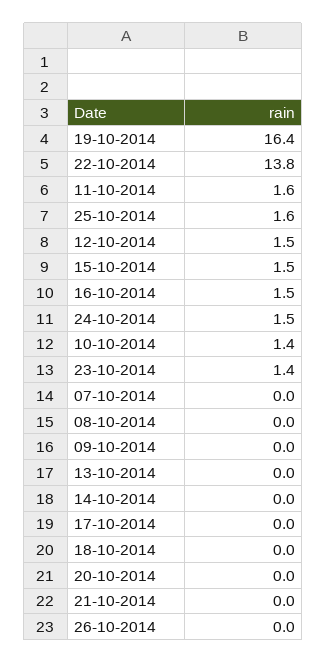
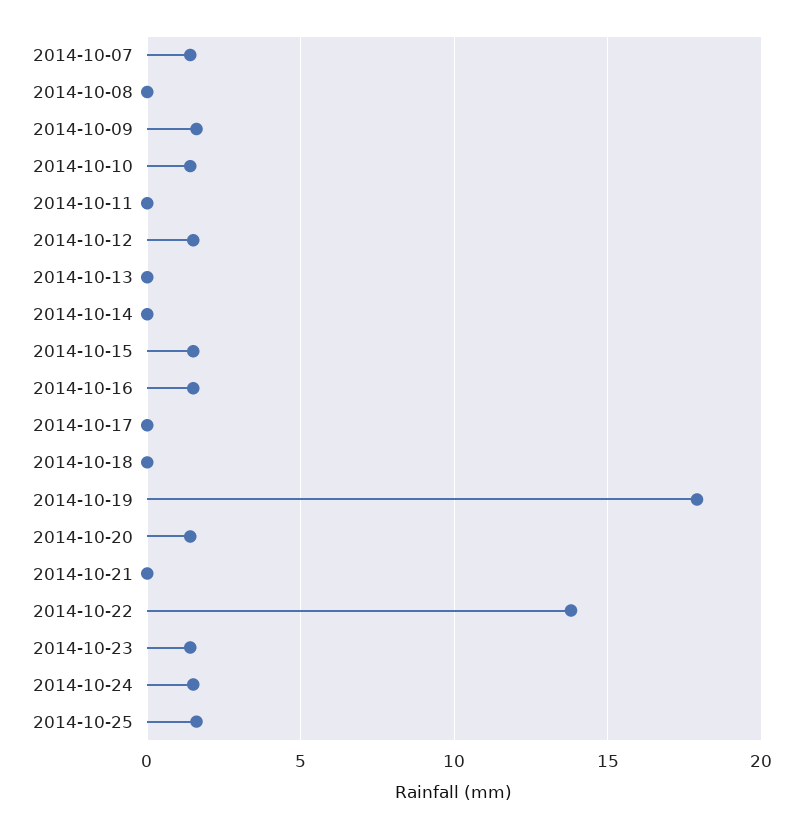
  {
-   "19-10-2014": 16.4,
+   "19-10-2014": 18,
    "22-10-2014": 13.8,
-   "11-10-2014": 1.6,
+   "11-10-2014": 0,
    "25-10-2014": 1.6,
    "12-10-2014": 1.5,
    "15-10-2014": 1.5,
    "16-10-2014": 1.5,
    "24-10-2014": 1.5,
    "10-10-2014": 1.4,
    "23-10-2014": 1.4,
-   "07-10-2014": 0,
+   "07-10-2014": 1.5,
    "08-10-2014": 0,
-   "09-10-2014": 0,
+   "09-10-2014": 1.5,
    "13-10-2014": 0,
    "14-10-2014": 0,
    "17-10-2014": 0,
    "18-10-2014": 0,
-   "20-10-2014": 0,
+   "20-10-2014": 1.5,
-   "21-10-2014": 0,
+   "21-10-2014": 0
-   "26-10-2014": 0
  }

